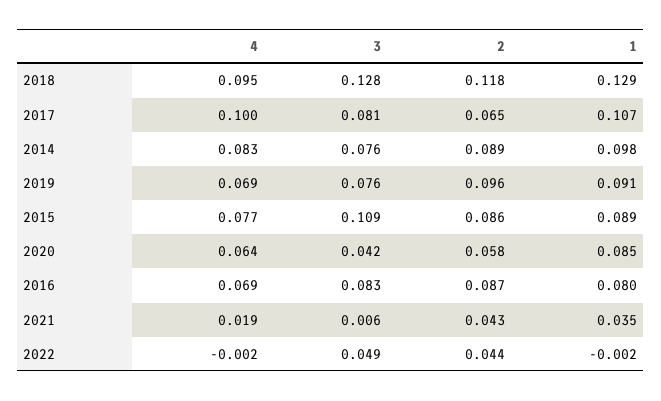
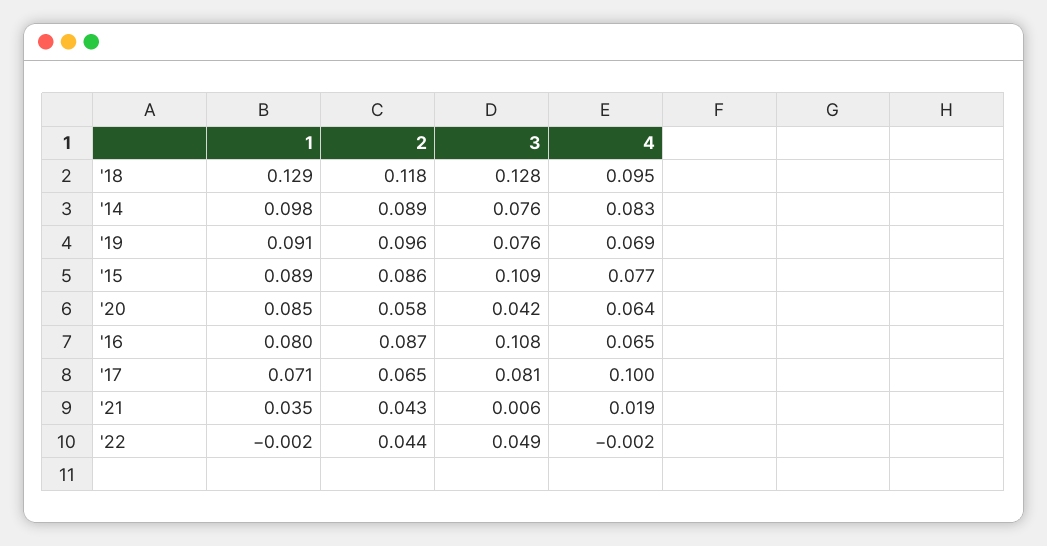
  {
    "4": {
      "2018": 0.095,
      "2017": 0.1,
      "2014": 0.083,
      "2019": 0.069,
      "2015": 0.077,
      "2020": 0.064,
-     "2016": 0.069,
+     "2016": 0.065,
      "2021": 0.019,
      "2022": -0.002
    },
    "3": {
      "2018": 0.128,
      "2017": 0.081,
      "2014": 0.076,
      "2019": 0.076,
      "2015": 0.109,
      "2020": 0.042,
-     "2016": 0.083,
+     "2016": 0.108,
      "2021": 0.006,
      "2022": 0.049
    },
    "2": {
      "2018": 0.118,
      "2017": 0.065,
      "2014": 0.089,
      "2019": 0.096,
      "2015": 0.086,
      "2020": 0.058,
      "2016": 0.087,
      "2021": 0.043,
      "2022": 0.044
    },
    "1": {
      "2018": 0.129,
-     "2017": 0.107,
+     "2017": 0.071,
      "2014": 0.098,
      "2019": 0.091,
      "2015": 0.089,
      "2020": 0.085,
      "2016": 0.08,
      "2021": 0.035,
      "2022": -0.002
    }
  }

